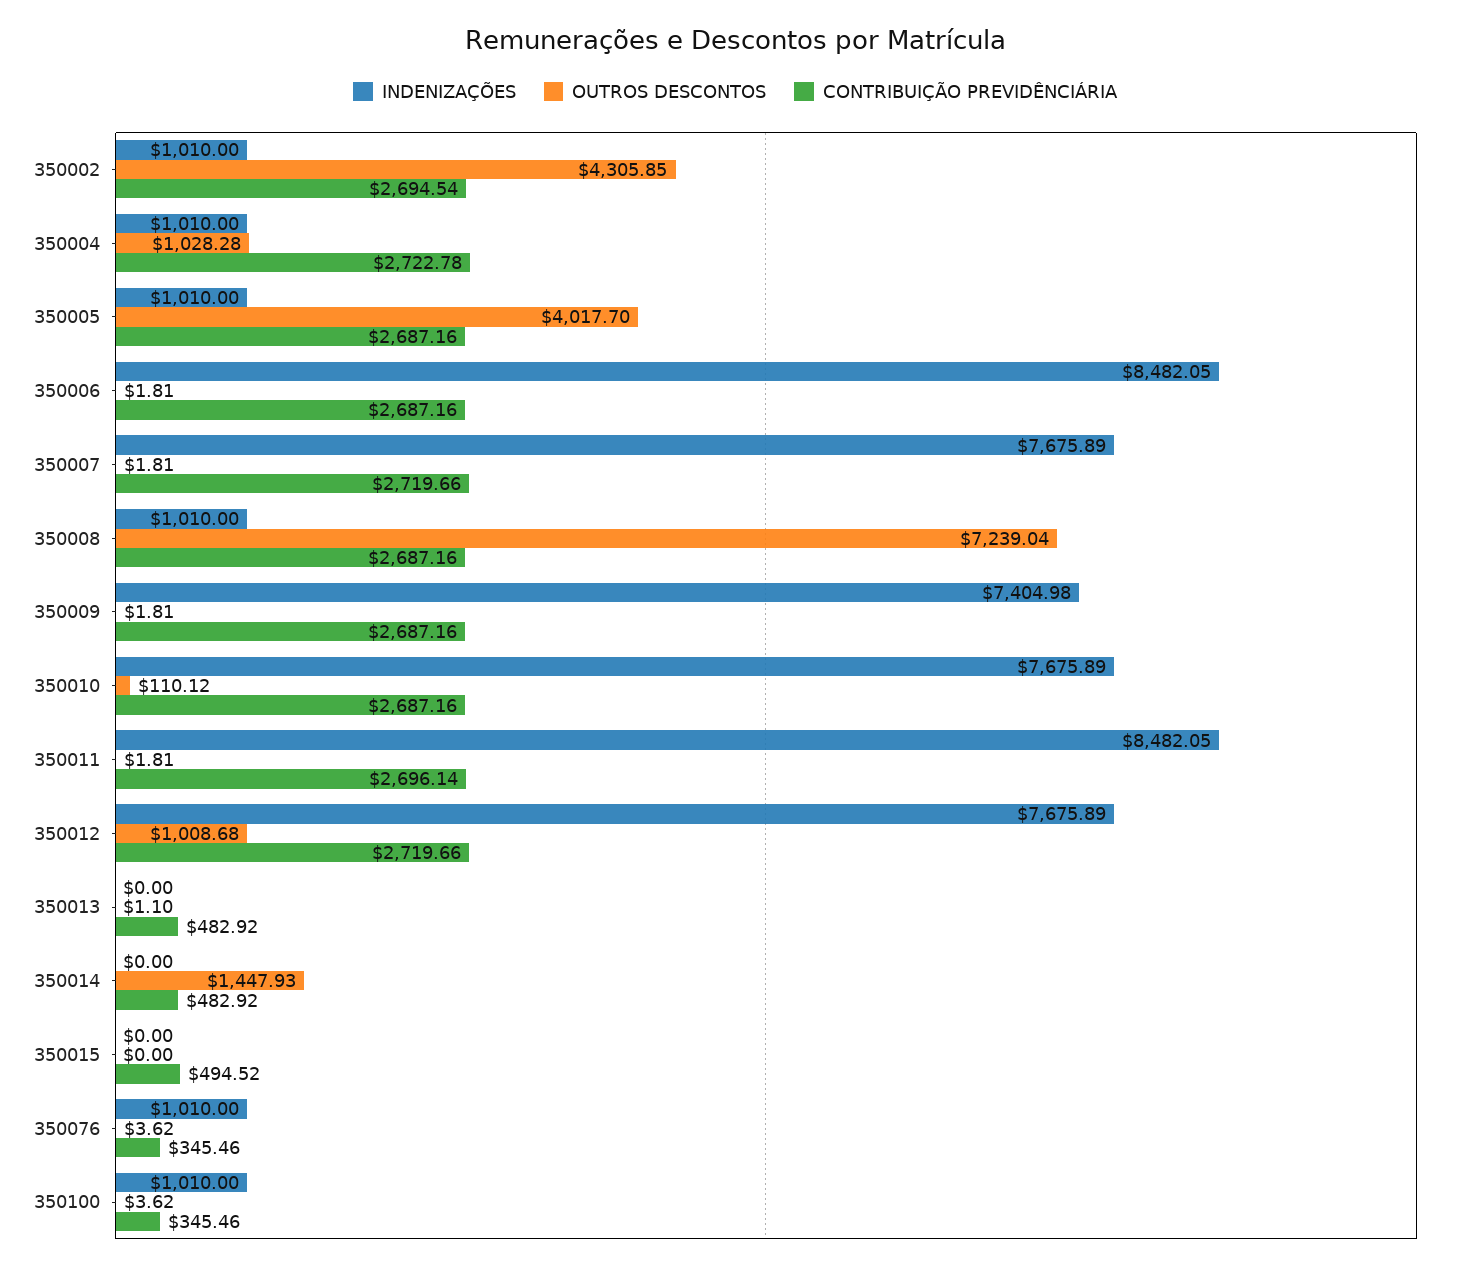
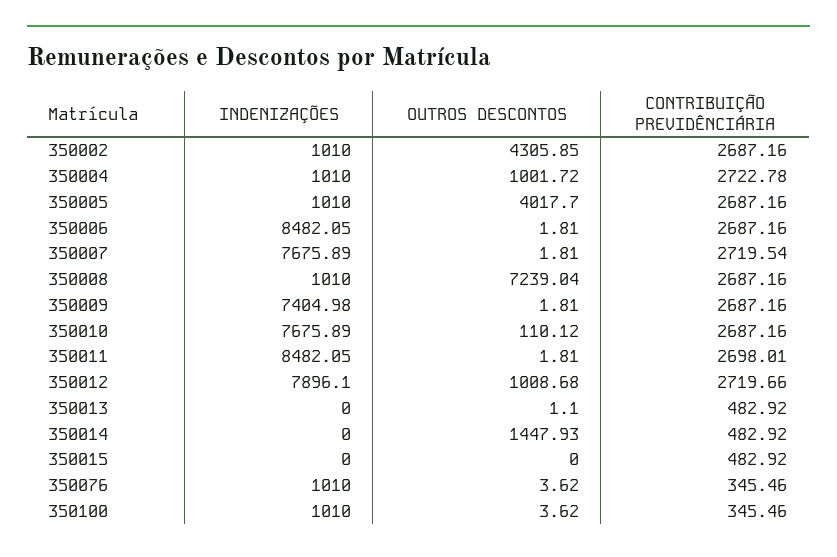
  {
    "INDENIZAÇÕES": {
      "350002": 1010,
      "350004": 1010,
      "350005": 1010,
      "350006": 8482.05,
      "350007": 7675.89,
      "350008": 1010,
      "350009": 7404.98,
      "350010": 7675.89,
      "350011": 8482.05,
-     "350012": 7675.89,
+     "350012": 7896.1,
      "350013": 0,
      "350014": 0,
      "350015": 0,
      "350076": 1010,
      "350100": 1010
    },
    "OUTROS DESCONTOS": {
      "350002": 4305.85,
-     "350004": 1028.28,
+     "350004": 1001.72,
      "350005": 4017.7,
      "350006": 1.81,
      "350007": 1.81,
      "350008": 7239.04,
      "350009": 1.81,
      "350010": 110.12,
      "350011": 1.81,
      "350012": 1008.68,
      "350013": 1.1,
      "350014": 1447.93,
      "350015": 0,
      "350076": 3.62,
      "350100": 3.62
    },
    "CONTRIBUIÇÃO PREVIDÊNCIÁRIA": {
-     "350002": 2694.54,
+     "350002": 2687.16,
      "350004": 2722.78,
      "350005": 2687.16,
      "350006": 2687.16,
-     "350007": 2719.66,
+     "350007": 2719.54,
      "350008": 2687.16,
      "350009": 2687.16,
      "350010": 2687.16,
-     "350011": 2696.14,
+     "350011": 2698.01,
      "350012": 2719.66,
      "350013": 482.92,
      "350014": 482.92,
-     "350015": 494.52,
+     "350015": 482.92,
      "350076": 345.46,
      "350100": 345.46
    }
  }

